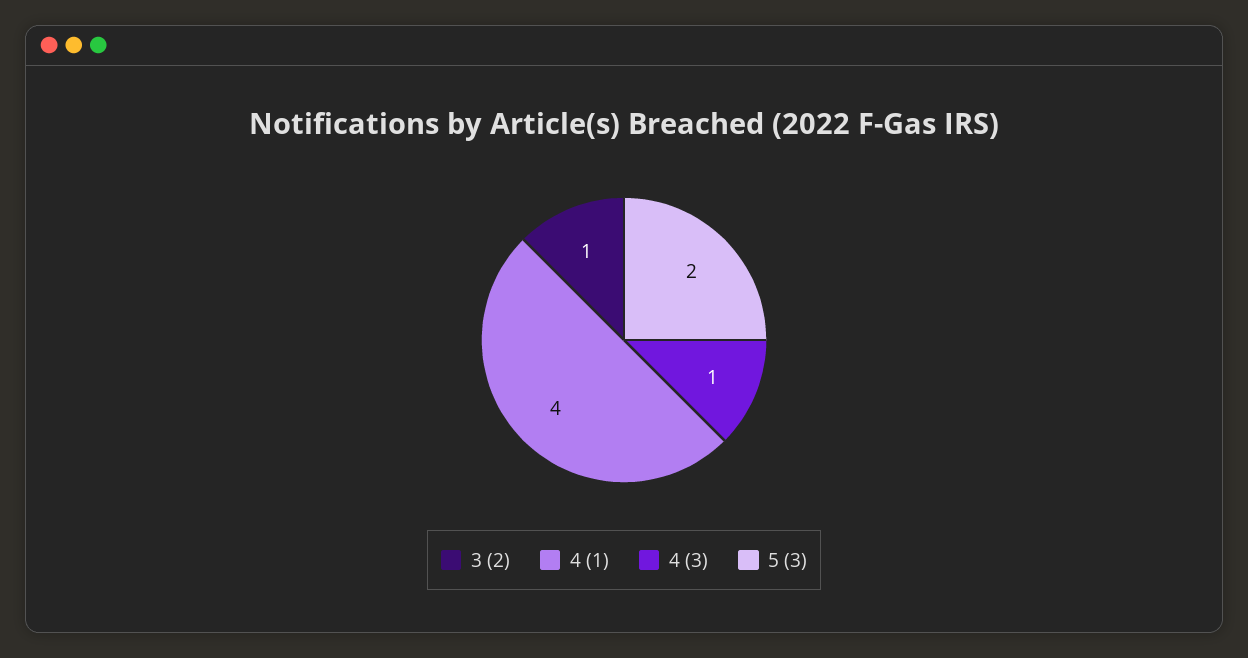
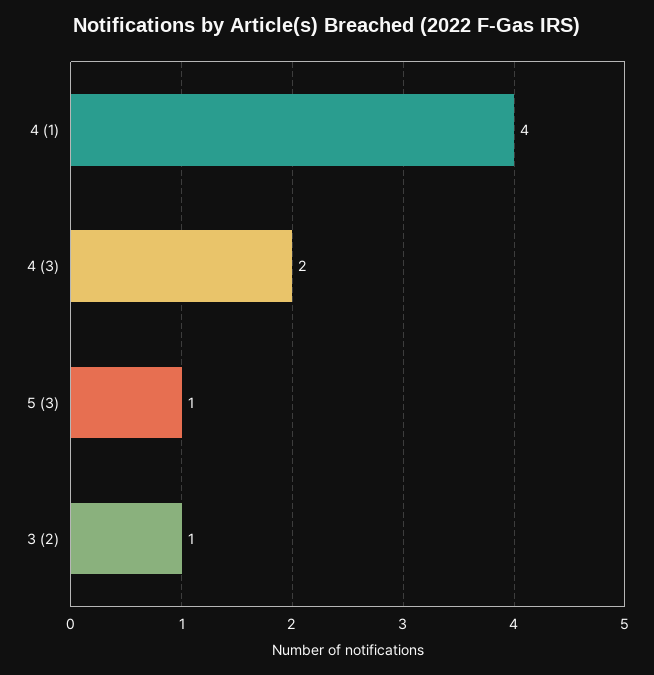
  {
    "3 (2)": 1,
    "4 (1)": 4,
-   "4 (3)": 1,
+   "4 (3)": 2,
-   "5 (3)": 2
+   "5 (3)": 1
  }

